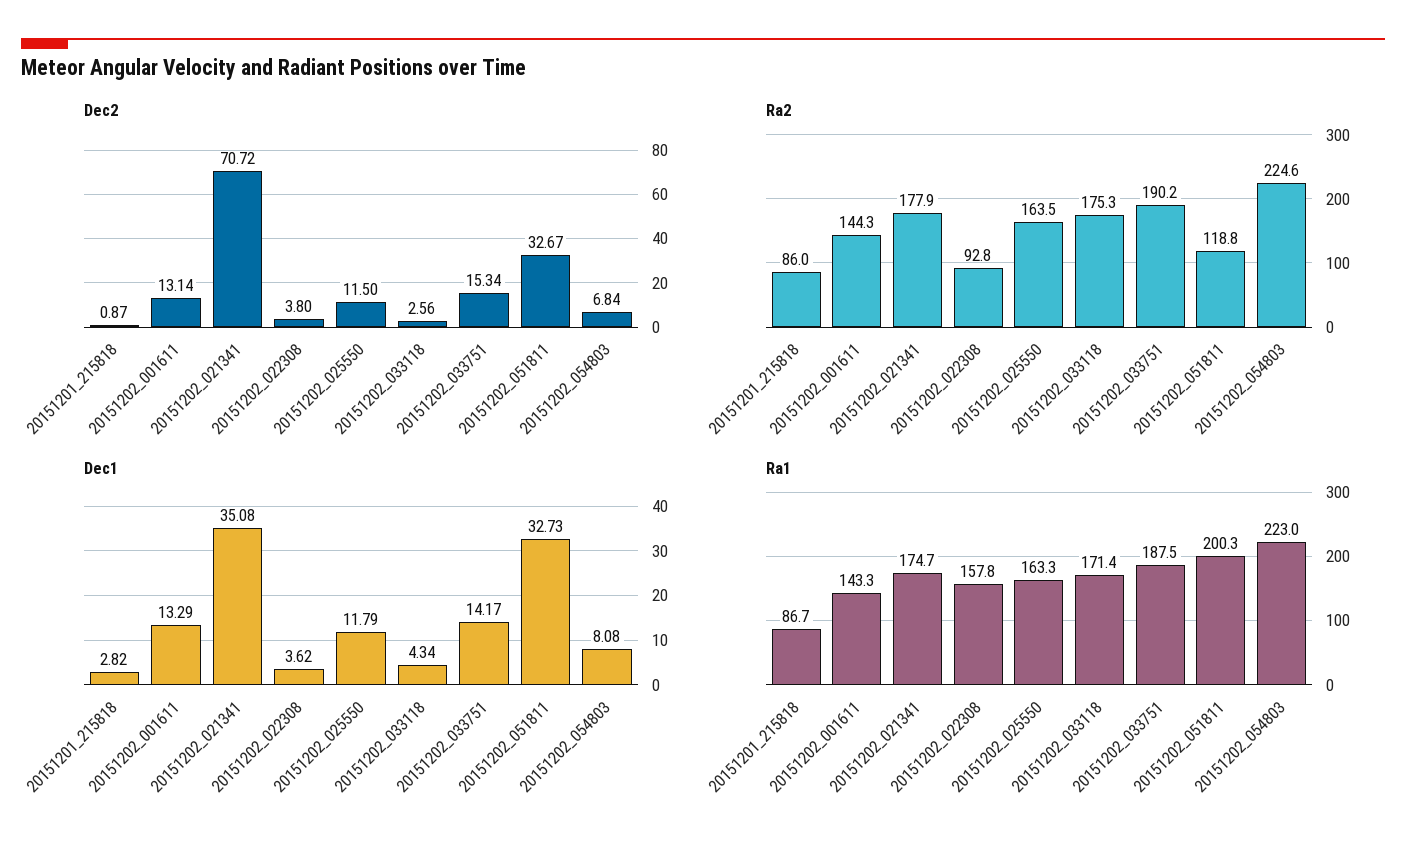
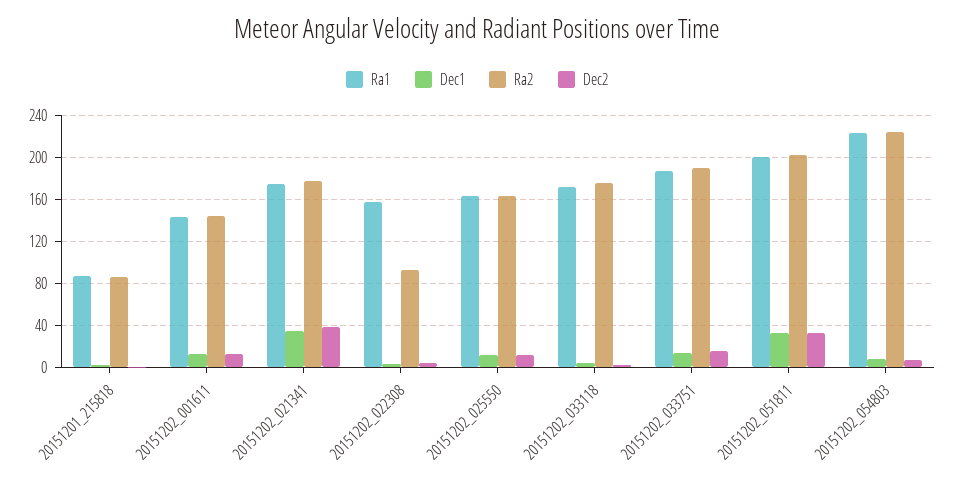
  {
    "Dec2": {
      "20151201_215818": 0.87,
      "20151202_001611": 13.14,
-     "20151202_021341": 70.72,
+     "20151202_021341": 40,
      "20151202_022308": 3.8,
      "20151202_025550": 11.5,
      "20151202_033118": 2.56,
      "20151202_033751": 15.34,
      "20151202_051811": 32.67,
      "20151202_054803": 6.84
    },
    "Ra2": {
      "20151201_215818": 86,
      "20151202_001611": 144.3,
      "20151202_021341": 177.9,
      "20151202_022308": 92.8,
      "20151202_025550": 163.5,
      "20151202_033118": 175.3,
      "20151202_033751": 190.2,
-     "20151202_051811": 118.8,
+     "20151202_051811": 200,
      "20151202_054803": 224.6
    },
    "Dec1": {
      "20151201_215818": 2.82,
      "20151202_001611": 13.29,
      "20151202_021341": 35.08,
      "20151202_022308": 3.62,
      "20151202_025550": 11.79,
      "20151202_033118": 4.34,
      "20151202_033751": 14.17,
      "20151202_051811": 32.73,
      "20151202_054803": 8.08
    },
    "Ra1": {
      "20151201_215818": 86.7,
      "20151202_001611": 143.3,
      "20151202_021341": 174.7,
      "20151202_022308": 157.8,
      "20151202_025550": 163.3,
      "20151202_033118": 171.4,
      "20151202_033751": 187.5,
      "20151202_051811": 200.3,
      "20151202_054803": 223
    }
  }

